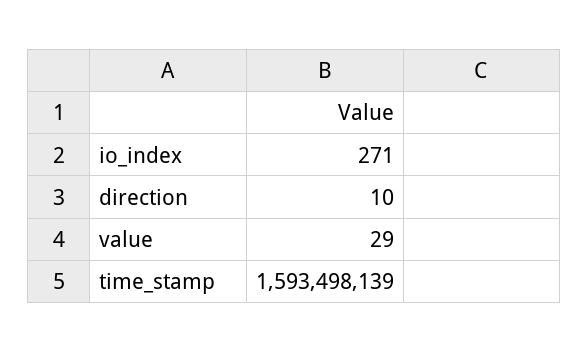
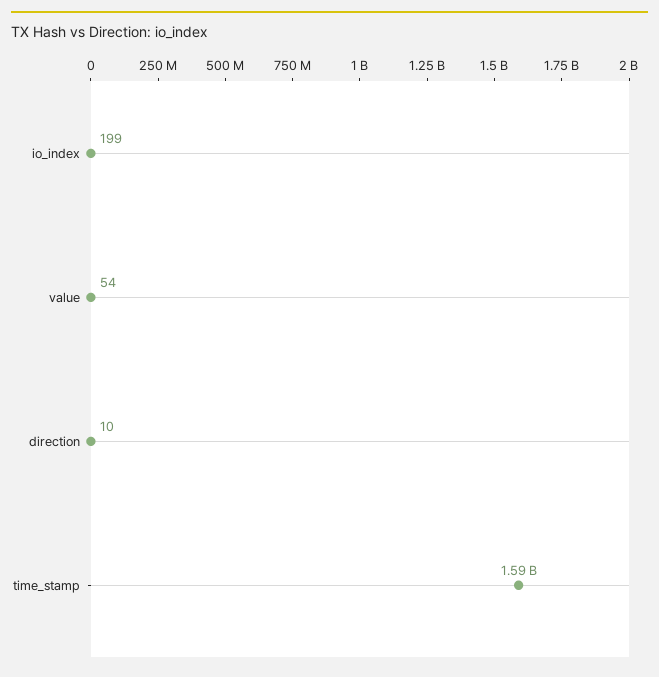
  {
-   "io_index": 271,
+   "io_index": 199,
    "direction": 10,
-   "value": 29,
+   "value": 54,
    "time_stamp": 1593498139
  }

